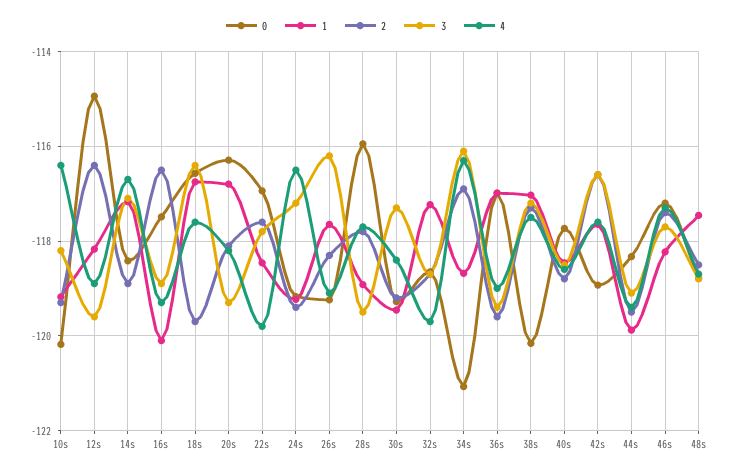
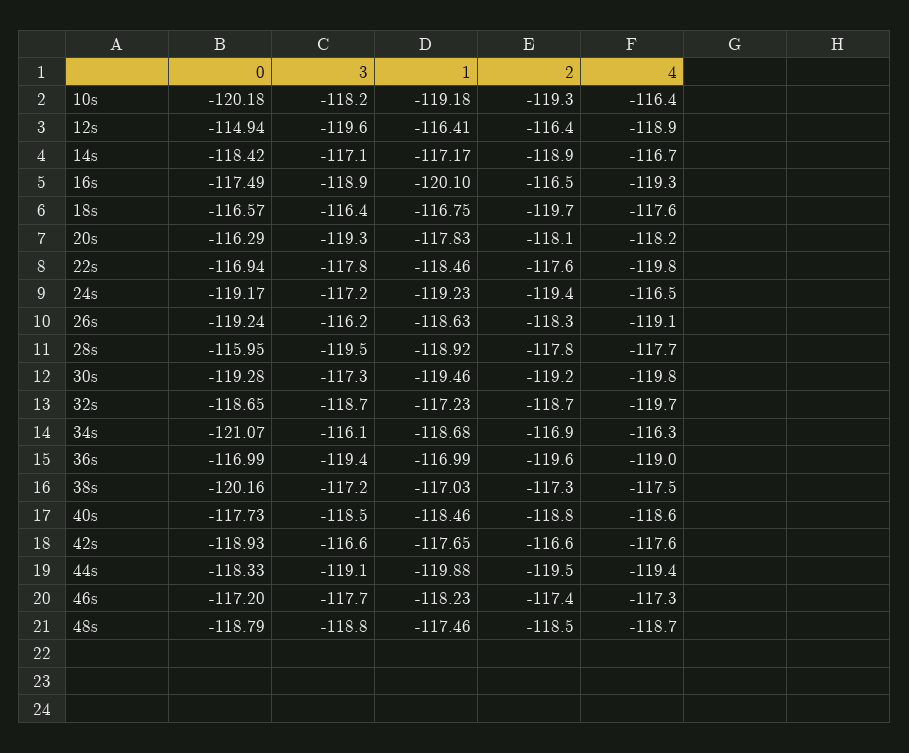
  {
    "0": {
      "10s": -120.18,
      "12s": -114.94,
      "14s": -118.42,
      "16s": -117.49,
      "18s": -116.57,
      "20s": -116.29,
      "22s": -116.94,
      "24s": -119.17,
      "26s": -119.24,
      "28s": -115.95,
      "30s": -119.28,
      "32s": -118.65,
      "34s": -121.07,
      "36s": -116.99,
      "38s": -120.16,
      "40s": -117.73,
      "42s": -118.93,
      "44s": -118.33,
      "46s": -117.2,
      "48s": -118.79
    },
    "1": {
      "10s": -119.18,
-     "12s": -118.2,
+     "12s": -116.41,
      "14s": -117.17,
      "16s": -120.1,
      "18s": -116.75,
-     "20s": -116.8,
+     "20s": -117.83,
      "22s": -118.46,
      "24s": -119.23,
-     "26s": -117.6,
+     "26s": -118.63,
      "28s": -118.92,
      "30s": -119.46,
      "32s": -117.23,
      "34s": -118.68,
      "36s": -116.99,
      "38s": -117.03,
      "40s": -118.46,
      "42s": -117.65,
      "44s": -119.88,
      "46s": -118.23,
      "48s": -117.46
    },
    "2": {
      "10s": -119.3,
      "12s": -116.4,
      "14s": -118.9,
      "16s": -116.5,
      "18s": -119.7,
      "20s": -118.1,
      "22s": -117.6,
      "24s": -119.4,
      "26s": -118.3,
      "28s": -117.8,
      "30s": -119.2,
      "32s": -118.7,
      "34s": -116.9,
      "36s": -119.6,
      "38s": -117.3,
      "40s": -118.8,
      "42s": -116.6,
      "44s": -119.5,
      "46s": -117.4,
      "48s": -118.5
    },
    "3": {
      "10s": -118.2,
      "12s": -119.6,
      "14s": -117.1,
      "16s": -118.9,
      "18s": -116.4,
      "20s": -119.3,
      "22s": -117.8,
      "24s": -117.2,
      "26s": -116.2,
      "28s": -119.5,
      "30s": -117.3,
      "32s": -118.7,
      "34s": -116.1,
      "36s": -119.4,
      "38s": -117.2,
      "40s": -118.5,
      "42s": -116.6,
      "44s": -119.1,
      "46s": -117.7,
      "48s": -118.8
    },
    "4": {
      "10s": -116.4,
      "12s": -118.9,
      "14s": -116.7,
      "16s": -119.3,
      "18s": -117.6,
      "20s": -118.2,
      "22s": -119.8,
      "24s": -116.5,
      "26s": -119.1,
      "28s": -117.7,
-     "30s": -118.4,
+     "30s": -119.8,
      "32s": -119.7,
      "34s": -116.3,
      "36s": -119,
      "38s": -117.5,
      "40s": -118.6,
      "42s": -117.6,
      "44s": -119.4,
      "46s": -117.3,
      "48s": -118.7
    }
  }

